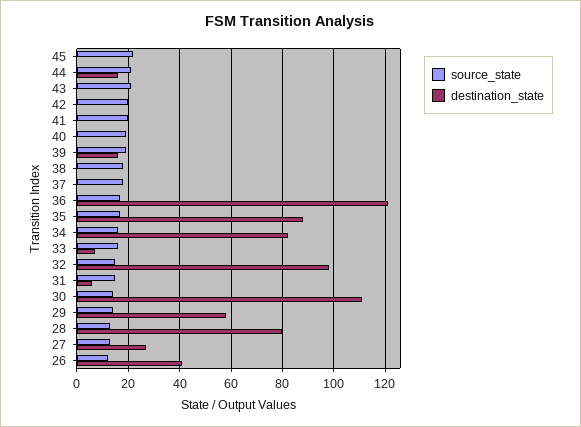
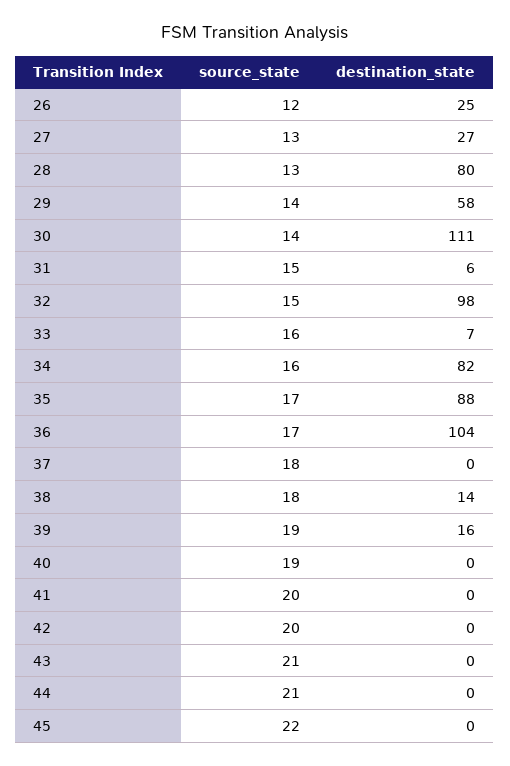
  {
    "source_state": {
      "45": 22,
      "44": 21,
      "43": 21,
      "42": 20,
      "41": 20,
      "40": 19,
      "39": 19,
      "38": 18,
      "37": 18,
      "36": 17,
      "35": 17,
      "34": 16,
      "33": 16,
      "32": 15,
      "31": 15,
      "30": 14,
      "29": 14,
      "28": 13,
      "27": 13,
      "26": 12
    },
    "destination_state": {
      "45": 0,
-     "44": 15,
+     "44": 0,
      "43": 0,
      "42": 0,
      "41": 0,
      "40": 0,
      "39": 16,
-     "38": 0,
+     "38": 14,
      "37": 0,
-     "36": 120,
+     "36": 104,
      "35": 88,
      "34": 82,
      "33": 7,
      "32": 98,
      "31": 6,
      "30": 111,
      "29": 58,
      "28": 80,
      "27": 27,
-     "26": 40
+     "26": 25
    }
  }

